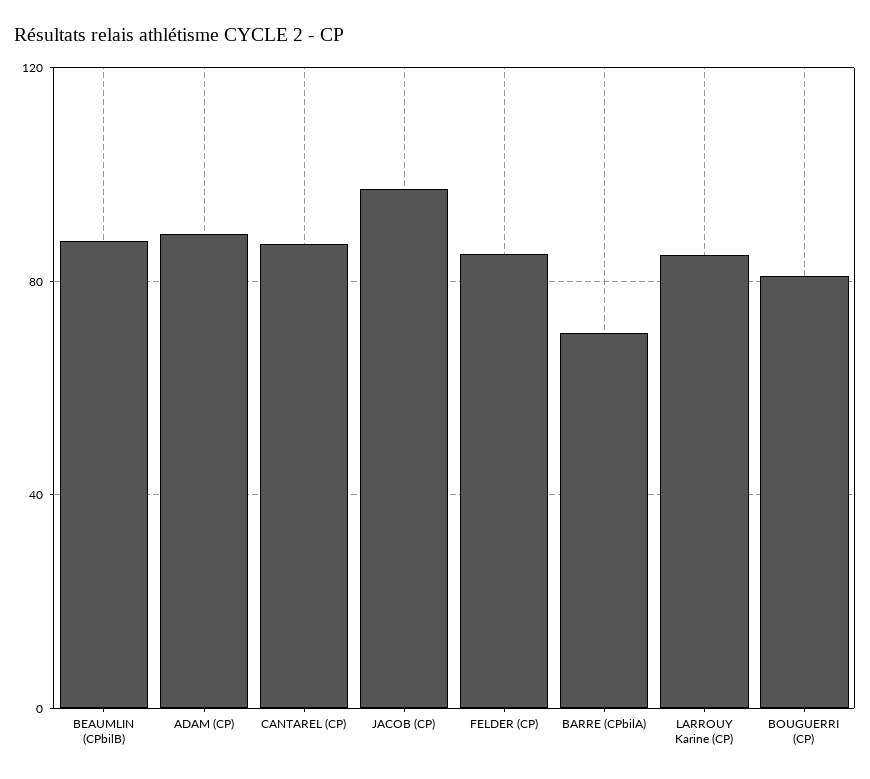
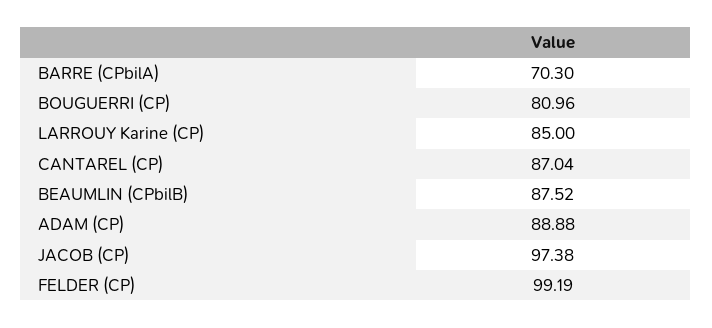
  {
    "BEAUMLIN (CPbilB)": 87.52,
    "ADAM (CP)": 88.88,
    "CANTAREL (CP)": 87.04,
    "JACOB (CP)": 97.38,
-   "FELDER (CP)": 85,
+   "FELDER (CP)": 99.19,
    "BARRE (CPbilA)": 70.3,
    "LARROUY Karine (CP)": 85,
    "BOUGUERRI (CP)": 80.96
  }

